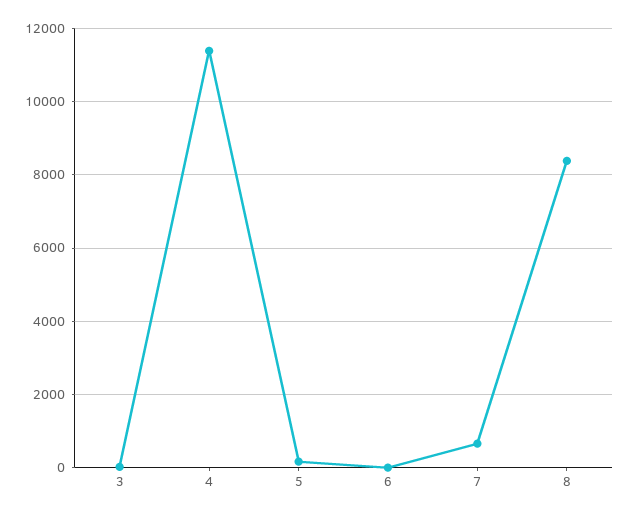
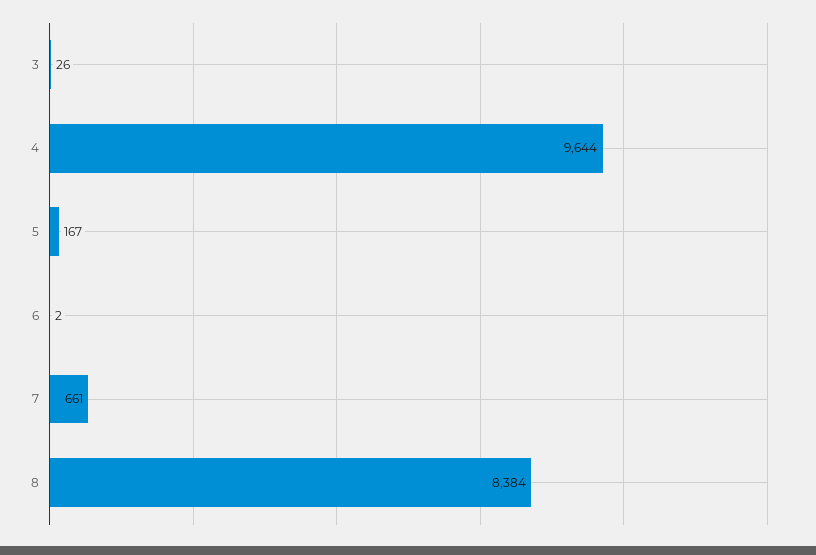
  {
    "3": 26,
-   "4": 11400,
+   "4": 9644,
    "5": 167,
    "6": 2,
    "7": 661,
    "8": 8384
  }

